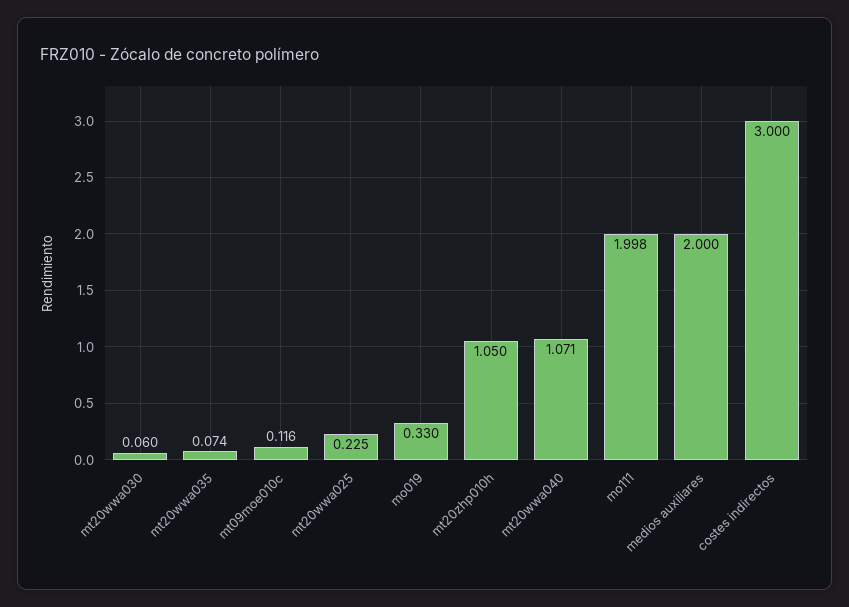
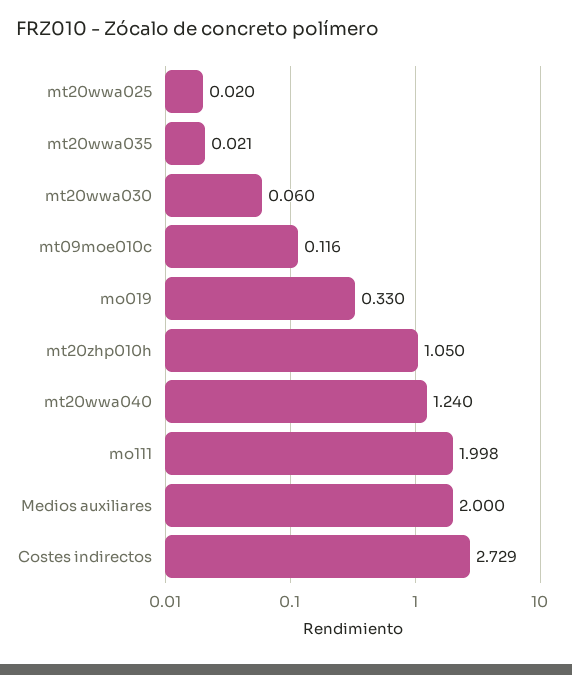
  {
    "mt20wwa030": 0.06,
-   "mt20wwa035": 0.074,
+   "mt20wwa035": 0.021,
    "mt09moe010c": 0.116,
-   "mt20wwa025": 0.225,
+   "mt20wwa025": 0.02,
    "mo019": 0.33,
    "mt20zhp010h": 1.05,
-   "mt20wwa040": 1.071,
+   "mt20wwa040": 1.24,
    "mo111": 1.998,
    "medios auxiliares": 2,
-   "costes indirectos": 3
+   "costes indirectos": 2.729
  }

